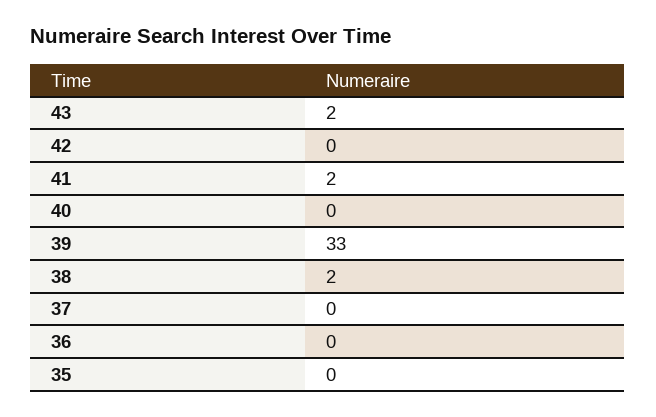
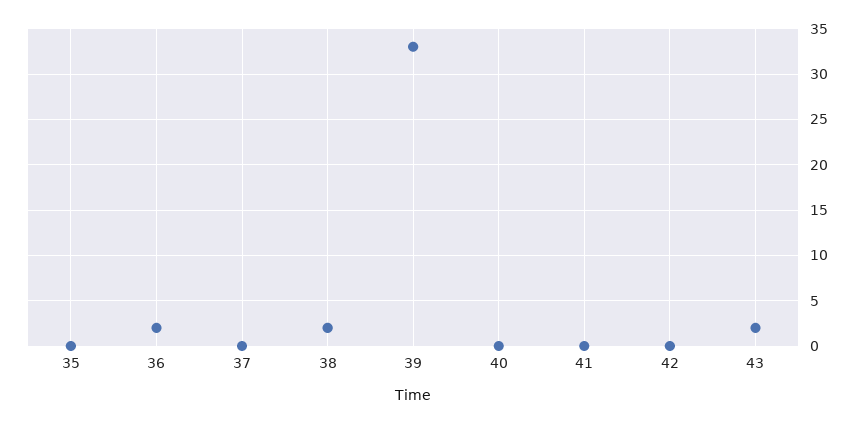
  {
    "43": 2,
    "42": 0,
-   "41": 2,
+   "41": 0,
    "40": 0,
    "39": 33,
    "38": 2,
    "37": 0,
-   "36": 0,
+   "36": 2,
    "35": 0
  }

